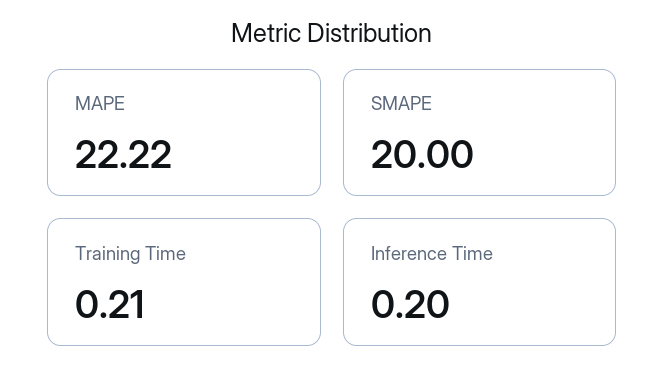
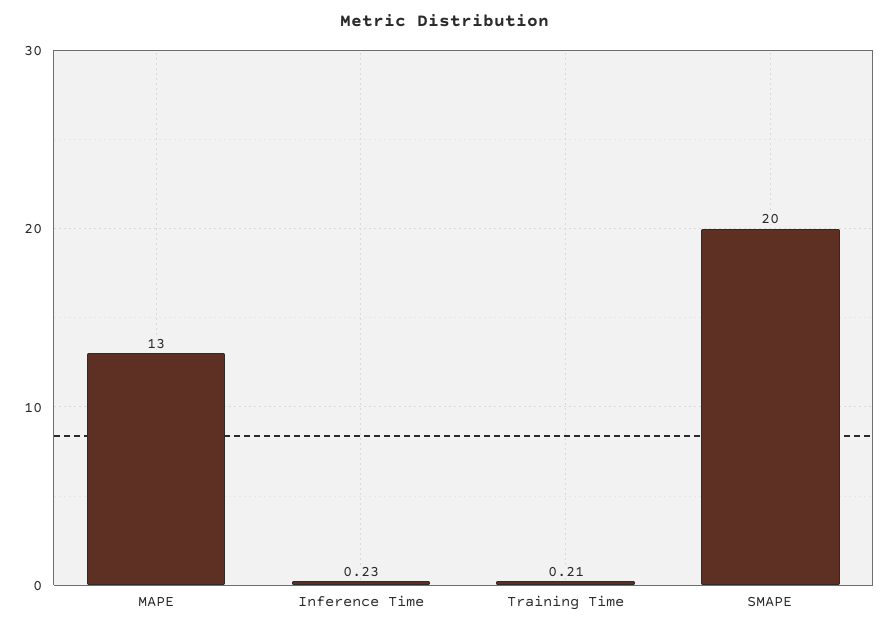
  {
-   "MAPE": 22.22,
+   "MAPE": 13,
    "SMAPE": 20,
    "Training Time": 0.21,
-   "Inference Time": 0.2
+   "Inference Time": 0.23
  }

